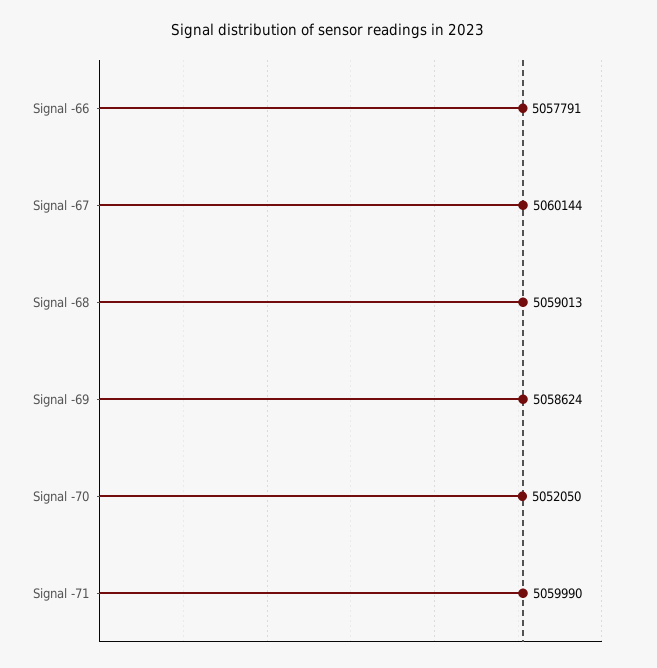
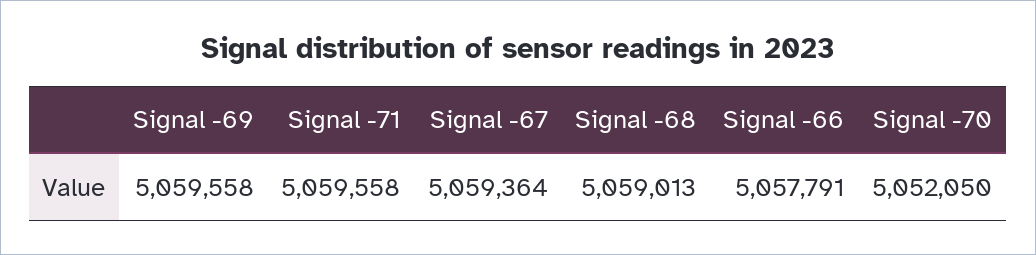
  {
    "Signal -66": 5057791,
-   "Signal -67": 5060144,
+   "Signal -67": 5059364,
    "Signal -68": 5059013,
-   "Signal -69": 5058624,
+   "Signal -69": 5059558,
    "Signal -70": 5052050,
-   "Signal -71": 5059990
+   "Signal -71": 5059558
  }

